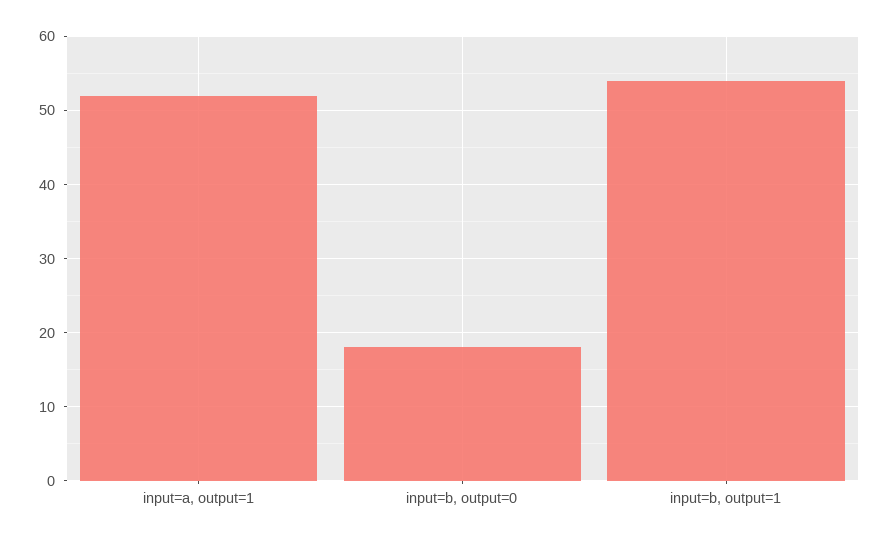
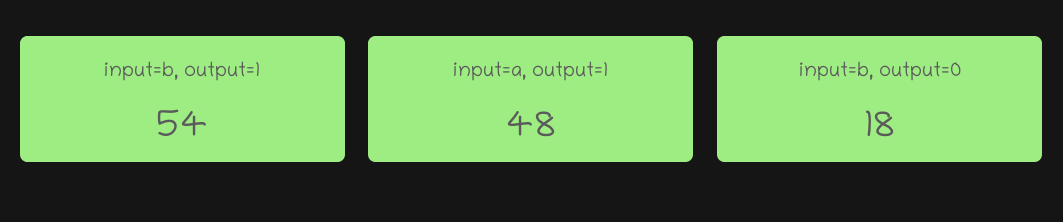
  {
-   "input=a, output=1": 52,
+   "input=a, output=1": 48,
    "input=b, output=0": 18,
    "input=b, output=1": 54
  }

